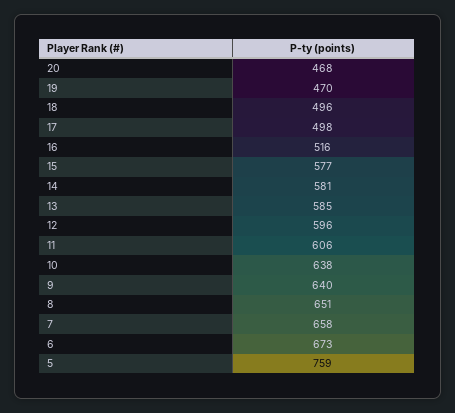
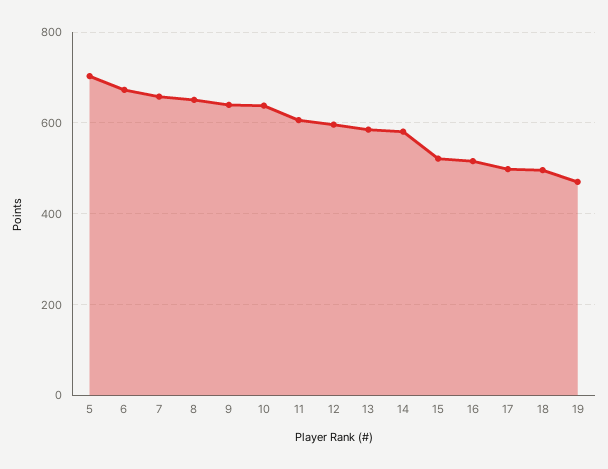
  {
-   "20": 468,
    "19": 470,
    "18": 496,
    "17": 498,
    "16": 516,
-   "15": 577,
+   "15": 520,
    "14": 581,
    "13": 585,
    "12": 596,
    "11": 606,
    "10": 638,
    "9": 640,
    "8": 651,
    "7": 658,
    "6": 673,
-   "5": 759
+   "5": 700
  }

